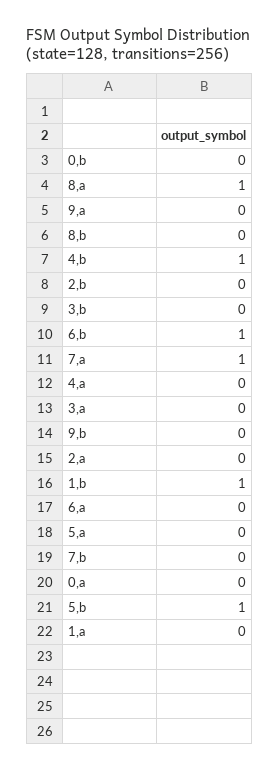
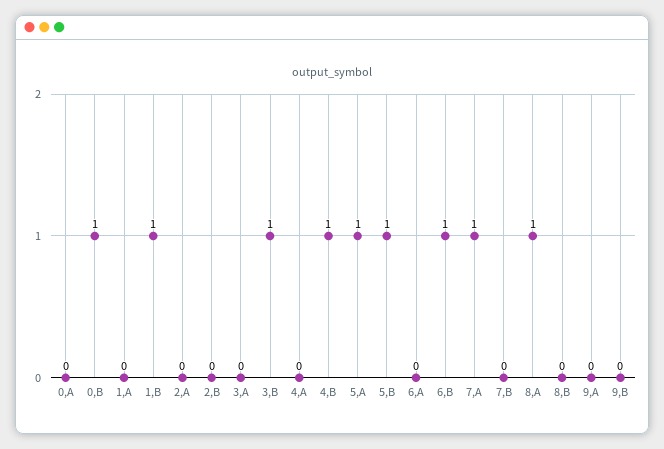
  {
-   "0,b": 0,
+   "0,b": 1,
    "8,a": 1,
    "9,a": 0,
    "8,b": 0,
    "4,b": 1,
    "2,b": 0,
-   "3,b": 0,
+   "3,b": 1,
    "6,b": 1,
    "7,a": 1,
    "4,a": 0,
    "3,a": 0,
    "9,b": 0,
    "2,a": 0,
    "1,b": 1,
    "6,a": 0,
-   "5,a": 0,
+   "5,a": 1,
    "7,b": 0,
    "0,a": 0,
    "5,b": 1,
    "1,a": 0
  }

